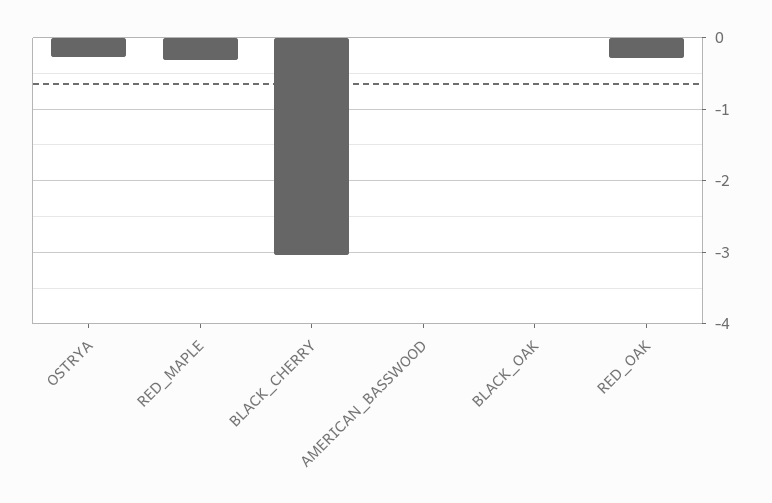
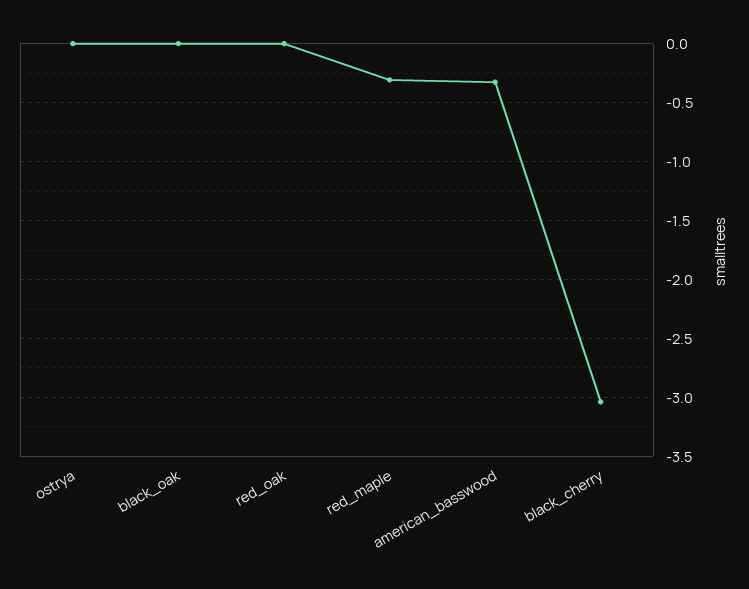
  {
-   "OSTRYA": -0.3,
+   "OSTRYA": 0,
    "RED_MAPLE": -0.3,
    "BLACK_CHERRY": -3,
-   "AMERICAN_BASSWOOD": 0,
+   "AMERICAN_BASSWOOD": -0.3,
    "BLACK_OAK": 0,
-   "RED_OAK": -0.3
+   "RED_OAK": 0
  }

